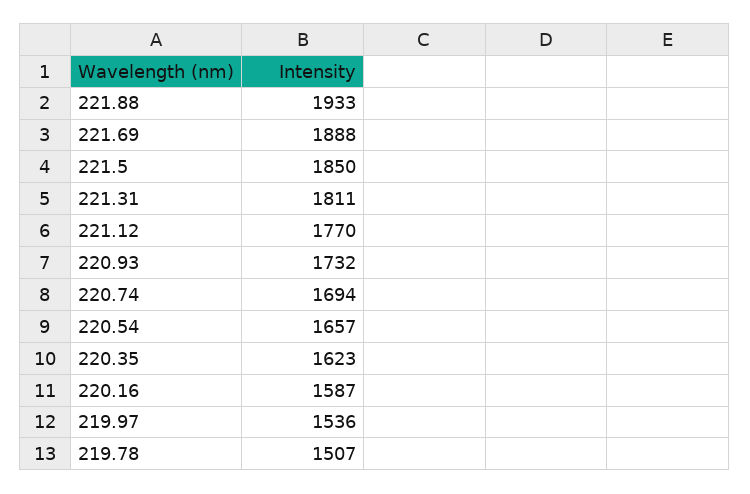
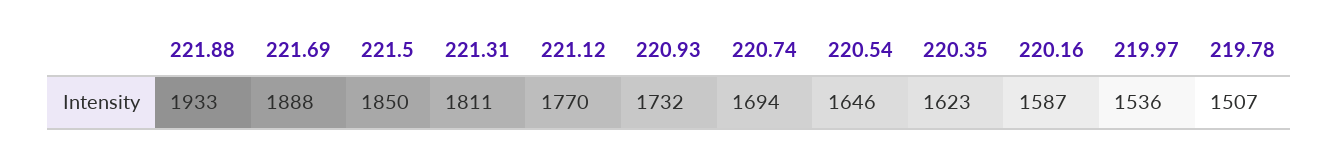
  {
    "221.88": 1933,
    "221.69": 1888,
    "221.5": 1850,
    "221.31": 1811,
    "221.12": 1770,
    "220.93": 1732,
    "220.74": 1694,
-   "220.54": 1657,
+   "220.54": 1646,
    "220.35": 1623,
    "220.16": 1587,
    "219.97": 1536,
    "219.78": 1507
  }

